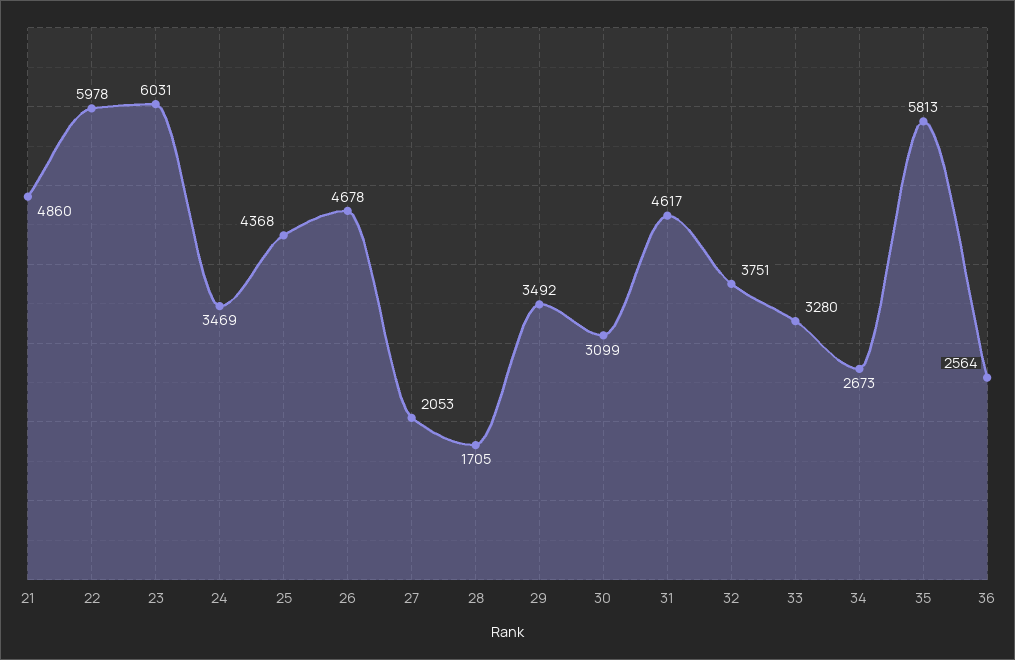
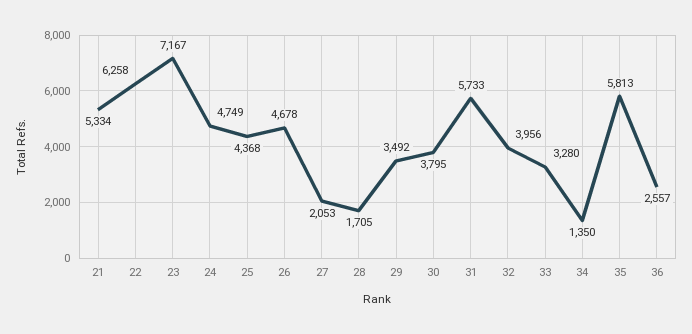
  {
-   "21": 4860,
+   "21": 5334,
-   "22": 5978,
+   "22": 6258,
-   "23": 6031,
+   "23": 7167,
-   "24": 3469,
+   "24": 4749,
    "25": 4368,
    "26": 4678,
    "27": 2053,
    "28": 1705,
    "29": 3492,
-   "30": 3099,
+   "30": 3795,
-   "31": 4617,
+   "31": 5733,
-   "32": 3751,
+   "32": 3956,
    "33": 3280,
-   "34": 2673,
+   "34": 1350,
    "35": 5813,
-   "36": 2564
+   "36": 2557
  }

